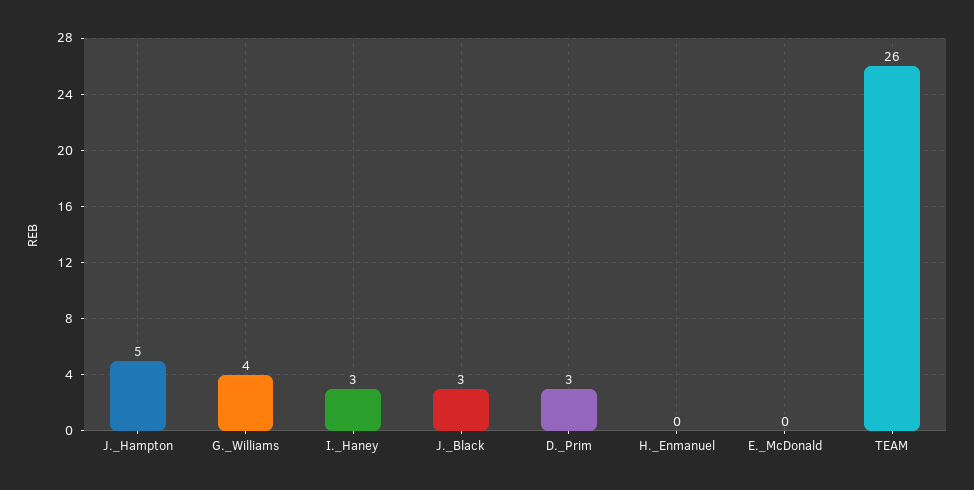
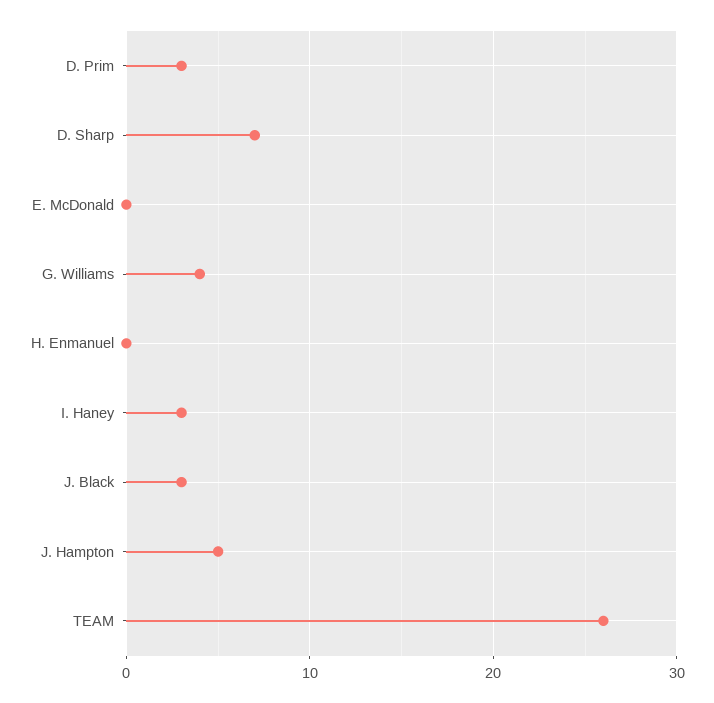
  {
    "J._Hampton": 5,
    "G._Williams": 4,
    "I._Haney": 3,
    "J._Black": 3,
    "D._Prim": 3,
    "H._Enmanuel": 0,
    "E._McDonald": 0,
-   "TEAM": 26
+   "TEAM": 26,
+   "D. Sharp": 7
  }

